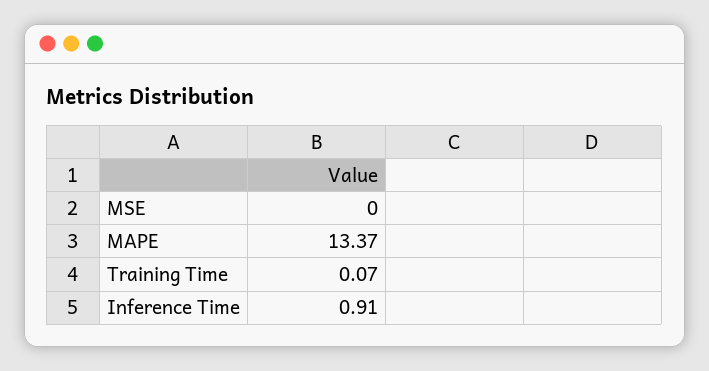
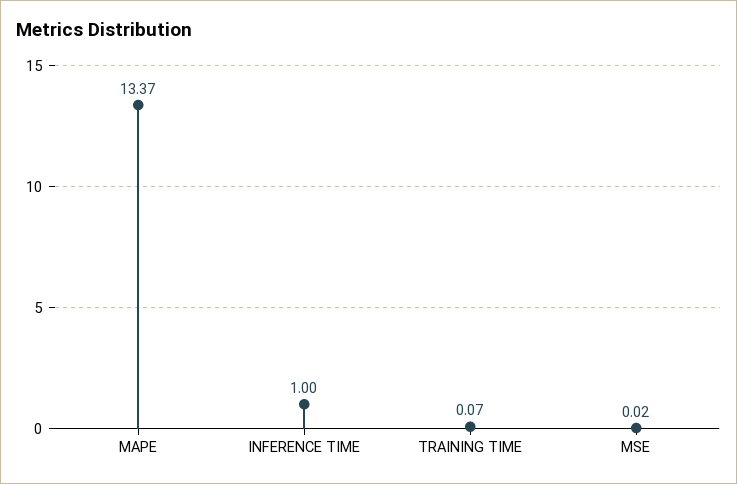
  {
-   "MSE": 0,
+   "MSE": 0.02,
    "MAPE": 13.37,
    "Training Time": 0.07,
-   "Inference Time": 0.91
+   "Inference Time": 1
  }

